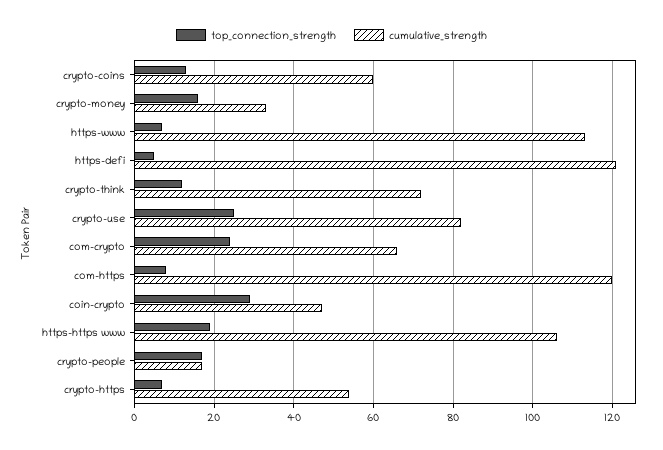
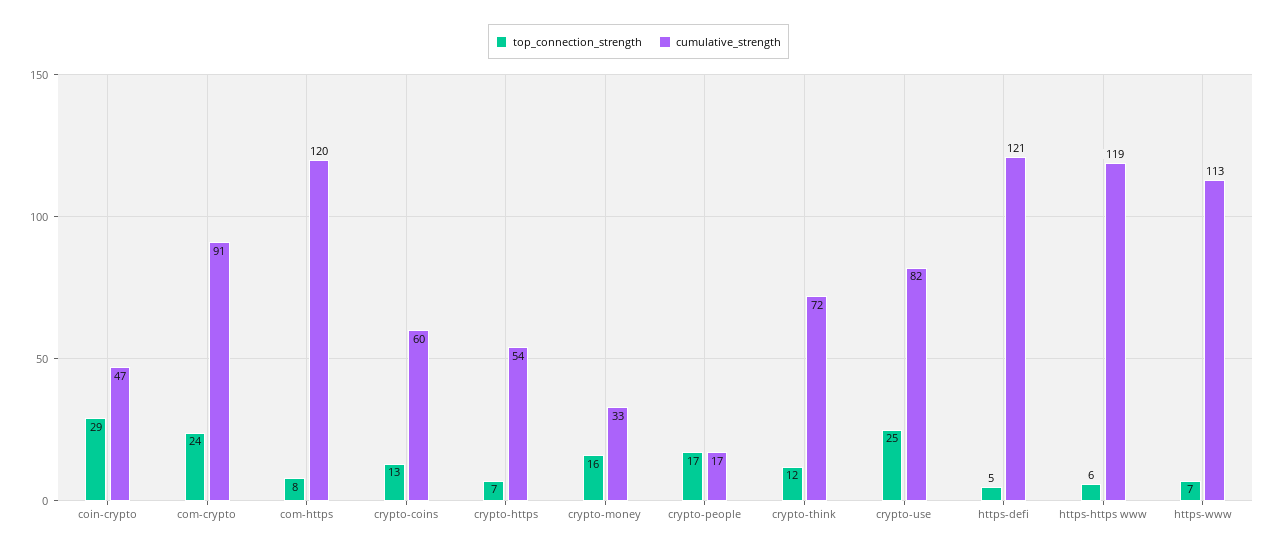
  {
    "top_connection_strength": {
      "crypto-coins": 13,
      "crypto-money": 16,
      "https-www": 7,
      "https-defi": 5,
      "crypto-think": 12,
      "crypto-use": 25,
      "com-crypto": 24,
      "com-https": 8,
      "coin-crypto": 29,
-     "https-https www": 20,
+     "https-https www": 6,
      "crypto-people": 17,
      "crypto-https": 7
    },
    "cumulative_strength": {
      "crypto-coins": 60,
      "crypto-money": 33,
      "https-www": 113,
      "https-defi": 121,
      "crypto-think": 72,
      "crypto-use": 82,
-     "com-crypto": 65,
+     "com-crypto": 91,
      "com-https": 120,
      "coin-crypto": 47,
-     "https-https www": 105,
+     "https-https www": 119,
      "crypto-people": 17,
      "crypto-https": 54
    }
  }

